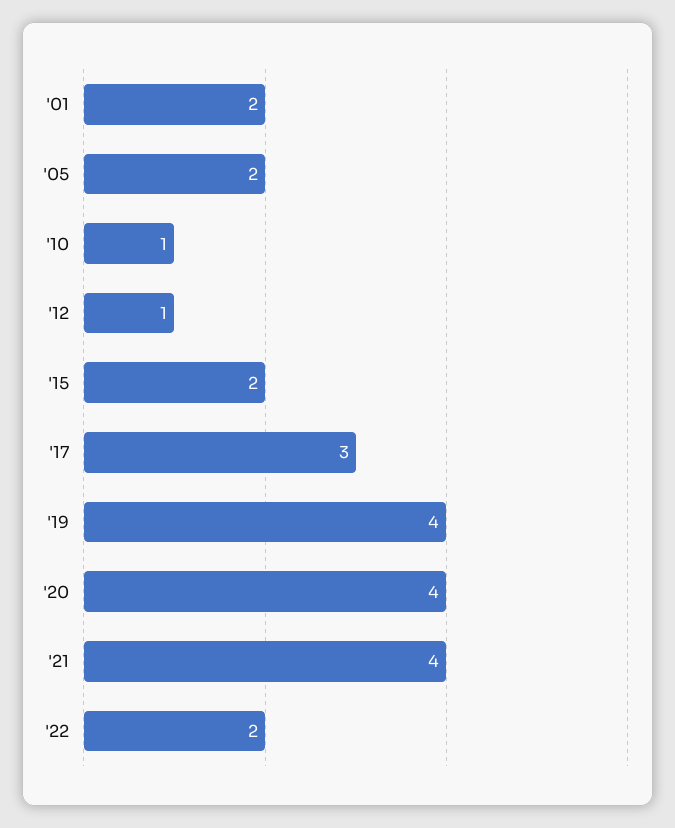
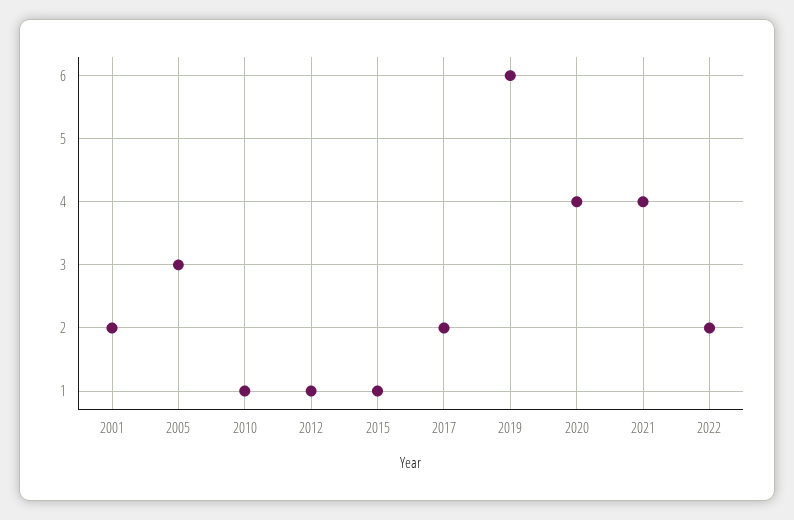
  {
    "'01": 2,
-   "'05": 2,
+   "'05": 3,
    "'10": 1,
    "'12": 1,
-   "'15": 2,
+   "'15": 1,
-   "'17": 3,
+   "'17": 2,
-   "'19": 4,
+   "'19": 6,
    "'20": 4,
    "'21": 4,
    "'22": 2
  }

